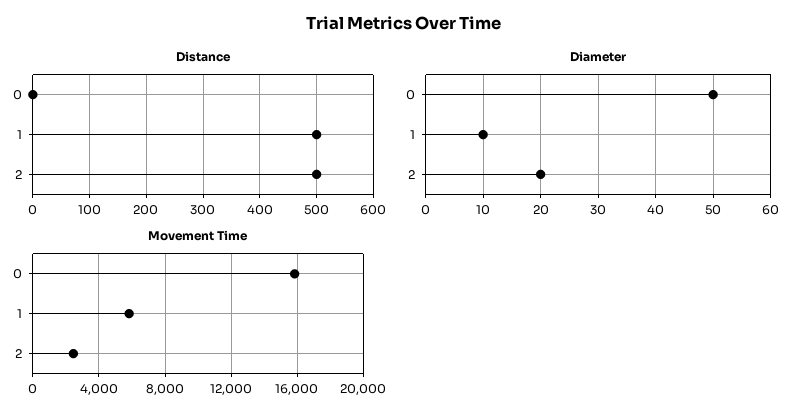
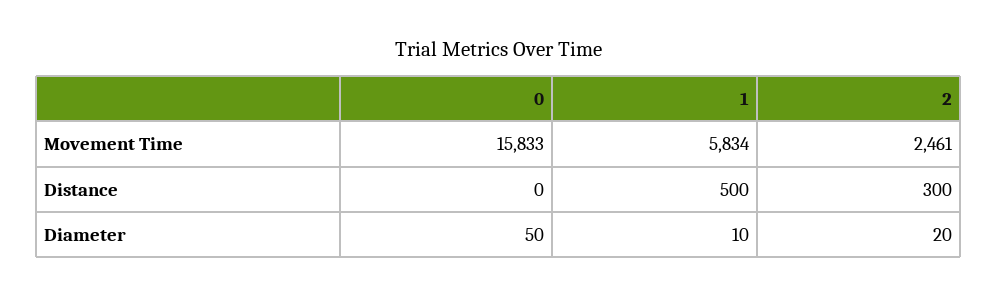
  {
    "Distance": {
      "0": 0,
      "1": 500,
-     "2": 500
+     "2": 300
    },
    "Diameter": {
      "0": 50,
      "1": 10,
      "2": 20
    },
    "Movement Time": {
      "0": 15833,
      "1": 5834,
      "2": 2461
    }
  }

